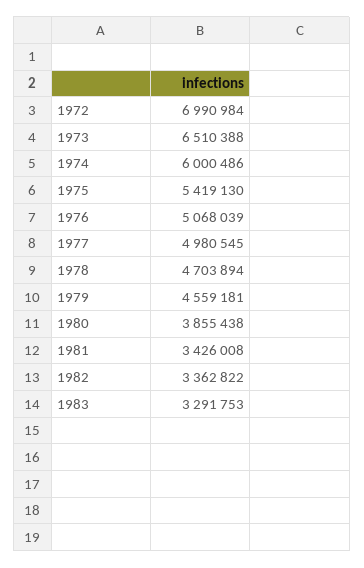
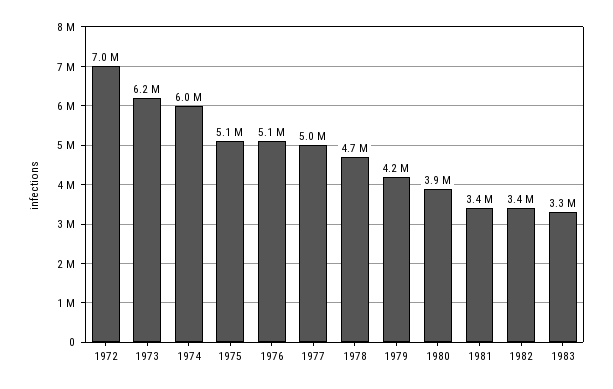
  {
    "1972": 6990984,
-   "1973": 6510388,
+   "1973": 6200000,
    "1974": 6000486,
-   "1975": 5419130,
+   "1975": 5100000,
    "1976": 5068039,
    "1977": 4980545,
    "1978": 4703894,
-   "1979": 4559181,
+   "1979": 4200000,
    "1980": 3855438,
    "1981": 3426008,
    "1982": 3362822,
    "1983": 3291753
  }

